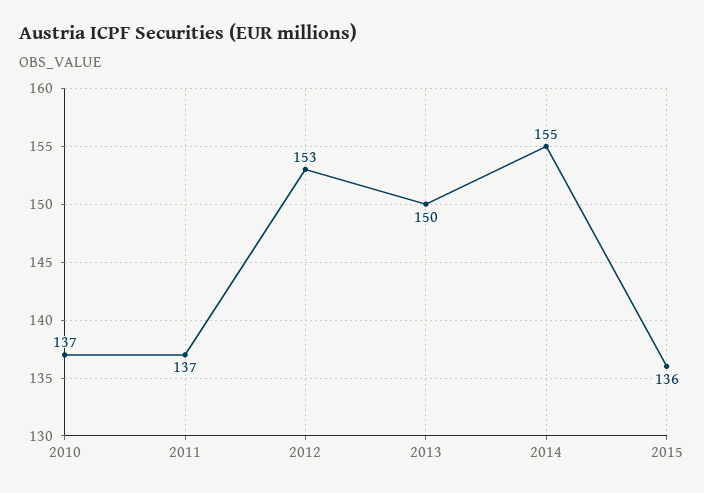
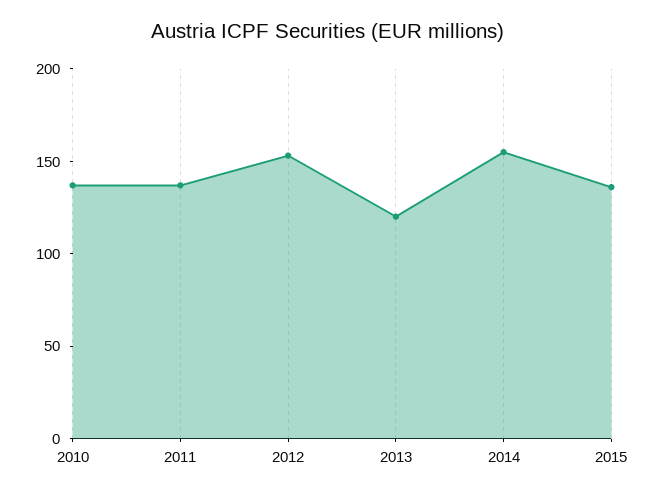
  {
    "2010": 137,
    "2011": 137,
    "2012": 153,
-   "2013": 150,
+   "2013": 120,
    "2014": 155,
    "2015": 136
  }

